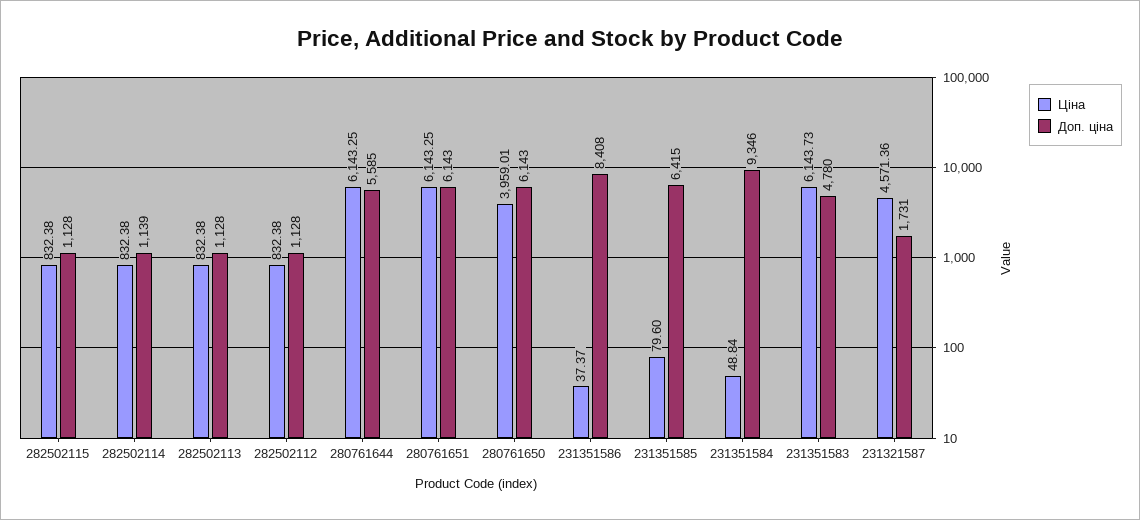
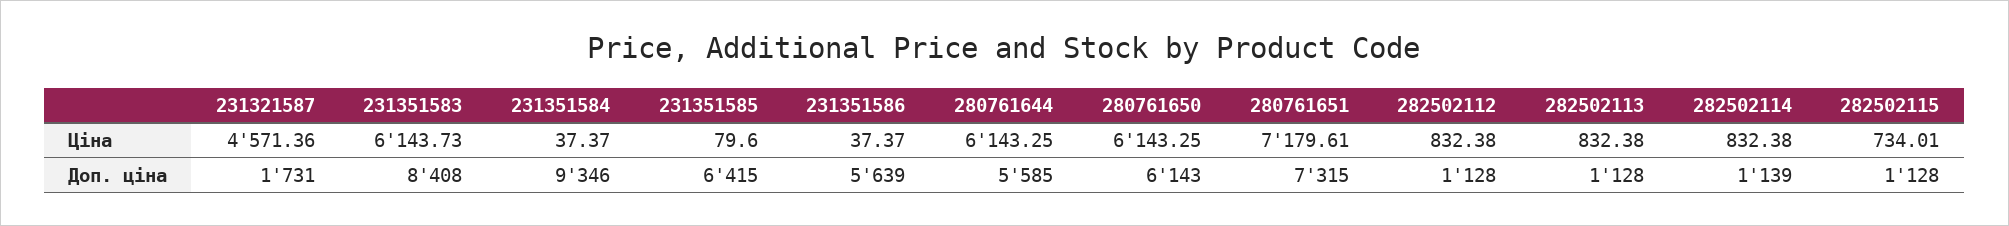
  {
    "Ціна": {
-     "282502115": 832.38,
+     "282502115": 734.01,
      "282502114": 832.38,
      "282502113": 832.38,
      "282502112": 832.38,
      "280761644": 6143.25,
-     "280761651": 6143.25,
+     "280761651": 7179.61,
-     "280761650": 3959.01,
+     "280761650": 6143.25,
      "231351586": 37.37,
      "231351585": 79.6,
-     "231351584": 48.84,
+     "231351584": 37.37,
      "231351583": 6143.73,
      "231321587": 4571.36
    },
    "Доп. ціна": {
      "282502115": 1128,
      "282502114": 1139,
      "282502113": 1128,
      "282502112": 1128,
      "280761644": 5585,
-     "280761651": 6143,
+     "280761651": 7315,
      "280761650": 6143,
-     "231351586": 8408,
+     "231351586": 5639,
      "231351585": 6415,
      "231351584": 9346,
-     "231351583": 4780,
+     "231351583": 8408,
      "231321587": 1731
    }
  }

